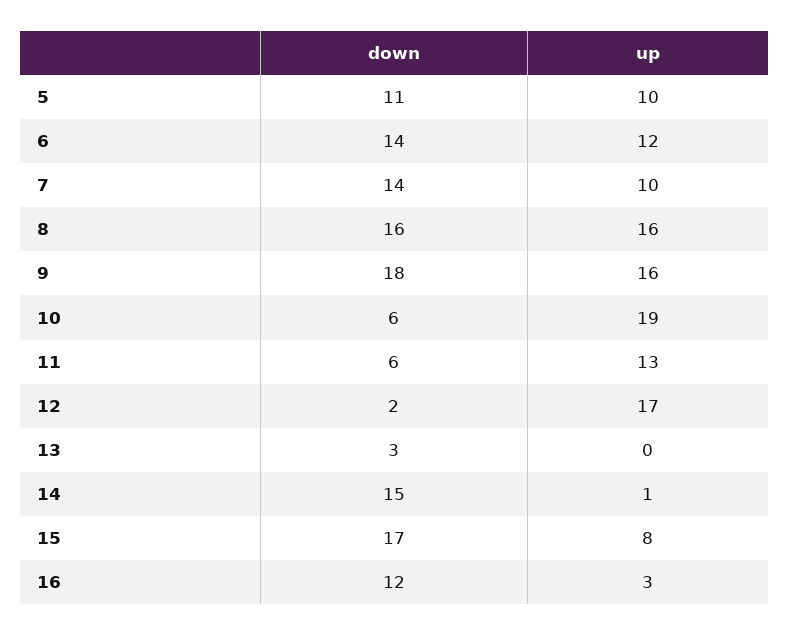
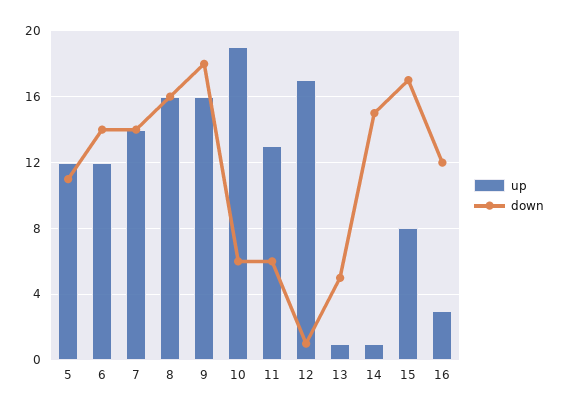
  {
    "down": {
      "5": 11,
      "6": 14,
      "7": 14,
      "8": 16,
      "9": 18,
      "10": 6,
      "11": 6,
-     "12": 2,
+     "12": 1,
-     "13": 3,
+     "13": 5,
      "14": 15,
      "15": 17,
      "16": 12
    },
    "up": {
-     "5": 10,
+     "5": 12,
      "6": 12,
-     "7": 10,
+     "7": 14,
      "8": 16,
      "9": 16,
      "10": 19,
      "11": 13,
      "12": 17,
-     "13": 0,
+     "13": 1,
      "14": 1,
      "15": 8,
      "16": 3
    }
  }

